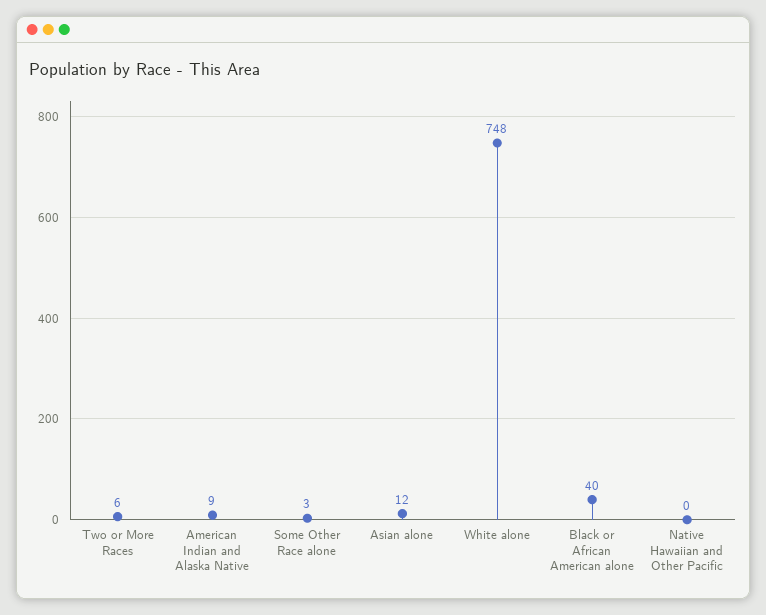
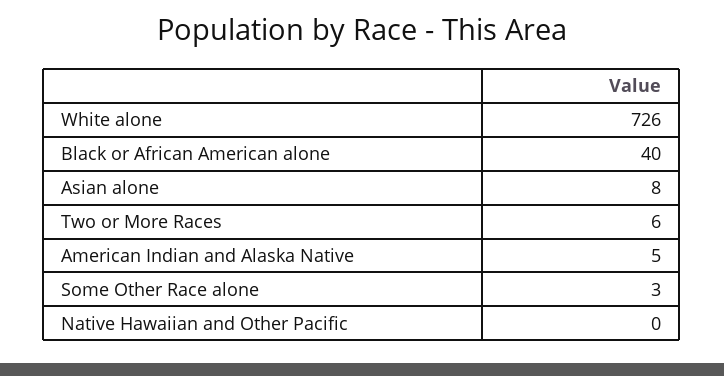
  {
    "Two or More Races": 6,
-   "American Indian and Alaska Native": 9,
+   "American Indian and Alaska Native": 5,
    "Some Other Race alone": 3,
-   "Asian alone": 12,
+   "Asian alone": 8,
-   "White alone": 748,
+   "White alone": 726,
    "Black or African American alone": 40,
    "Native Hawaiian and Other Pacific": 0
  }

